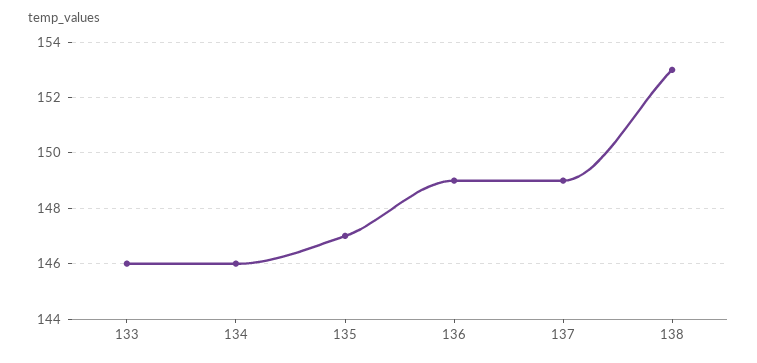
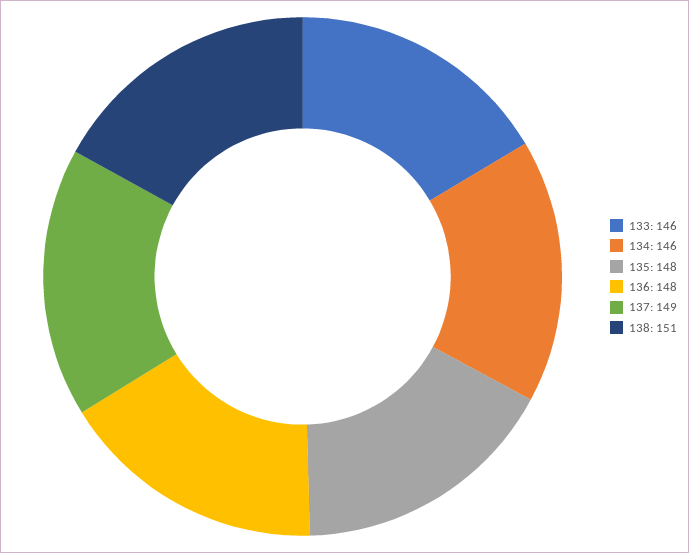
  {
    "133": 146,
    "134": 146,
-   "135": 147,
+   "135": 148,
-   "136": 149,
+   "136": 148,
    "137": 149,
-   "138": 153
+   "138": 151
  }

